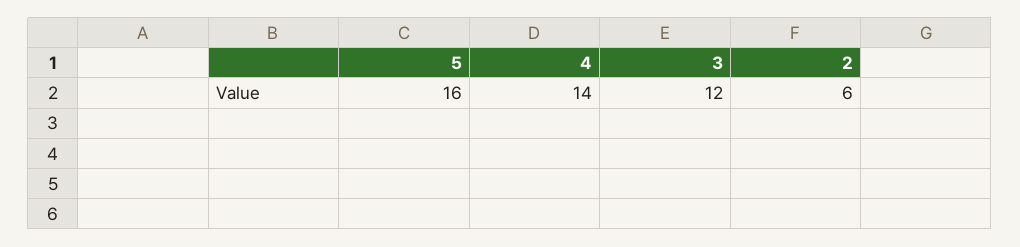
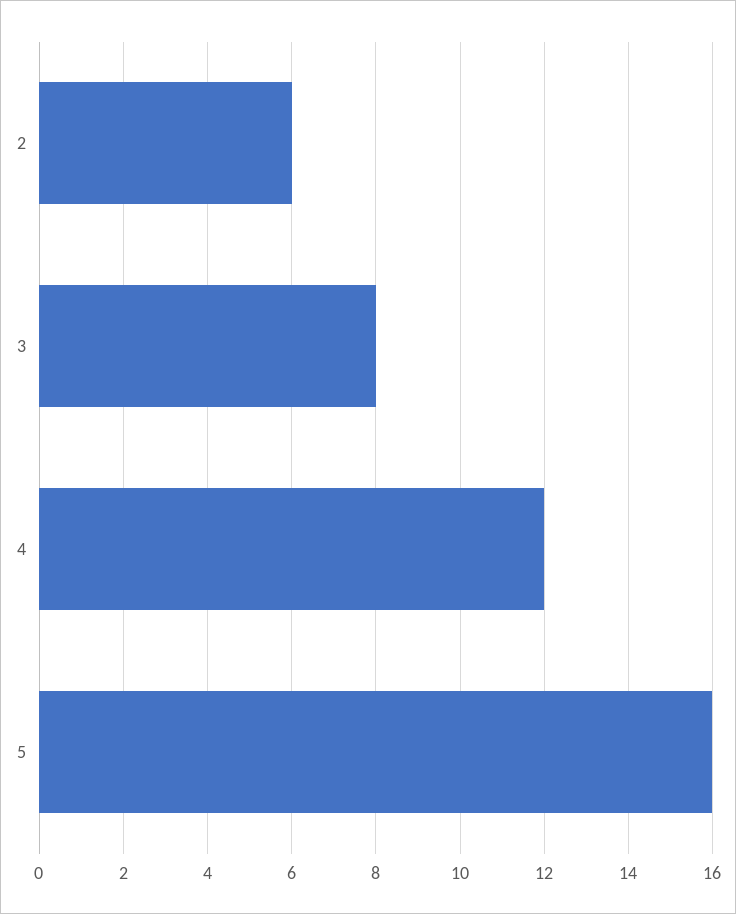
  {
    "5": 16,
-   "4": 14,
+   "4": 12,
-   "3": 12,
+   "3": 8,
    "2": 6
  }

